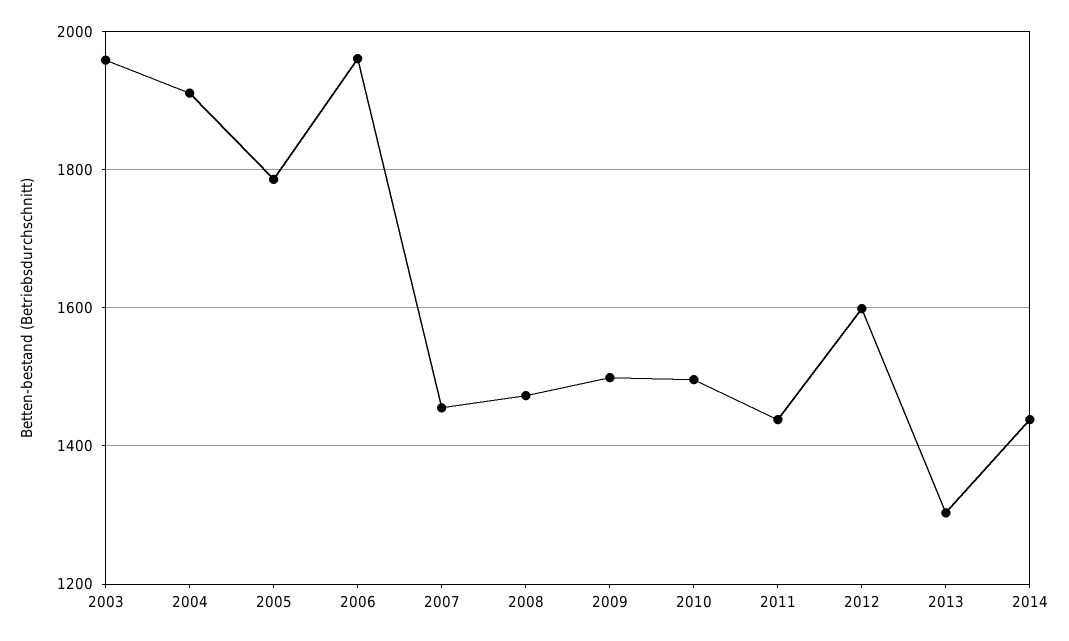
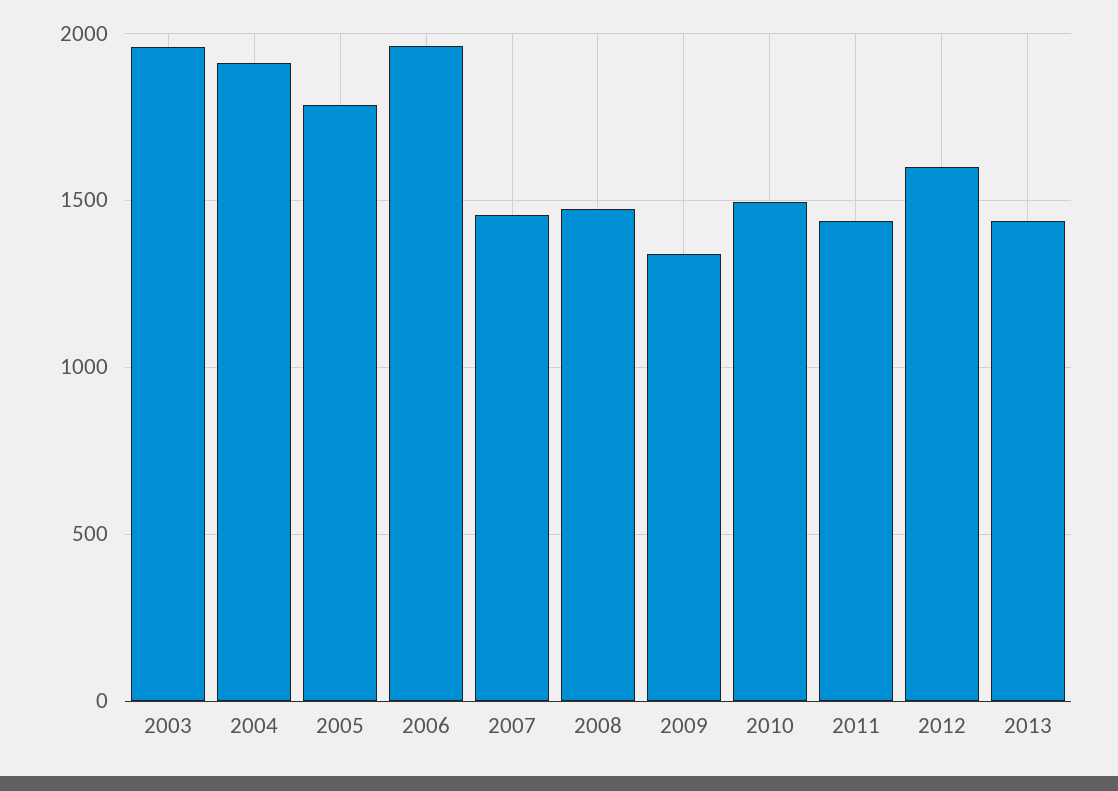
  {
    "2003": 1960,
    "2004": 1920,
    "2005": 1780,
    "2006": 1960,
    "2007": 1460,
    "2008": 1480,
-   "2009": 1500,
+   "2009": 1350,
    "2010": 1500,
    "2011": 1440,
    "2012": 1600,
-   "2013": 1300,
+   "2013": 1450
-   "2014": 1440
  }

